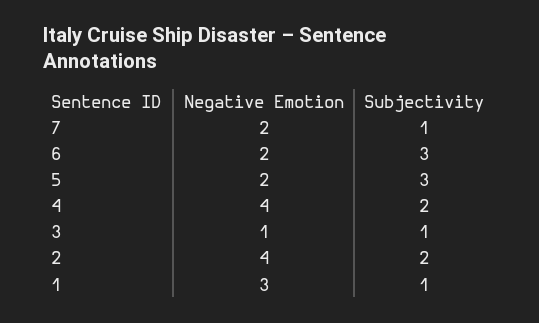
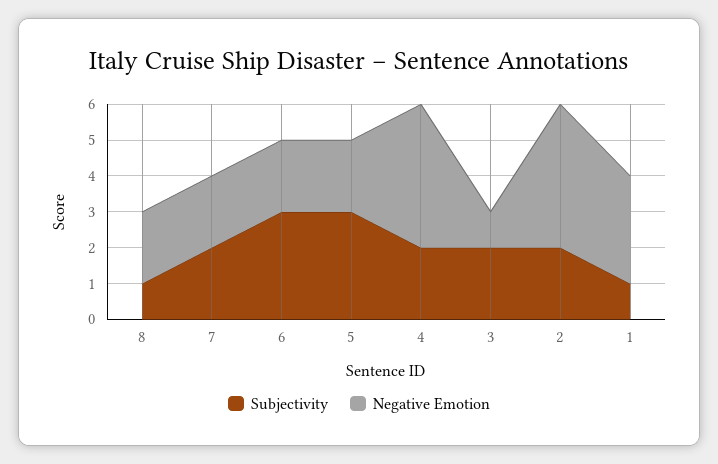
  {
    "Negative Emotion": {
      "7": 2,
      "6": 2,
      "5": 2,
      "4": 4,
      "3": 1,
      "2": 4,
-     "1": 3
+     "1": 3,
+     "8": 2
    },
    "Subjectivity": {
-     "7": 1,
+     "7": 2,
      "6": 3,
      "5": 3,
      "4": 2,
-     "3": 1,
+     "3": 2,
      "2": 2,
-     "1": 1
+     "1": 1,
+     "8": 1
    }
  }

